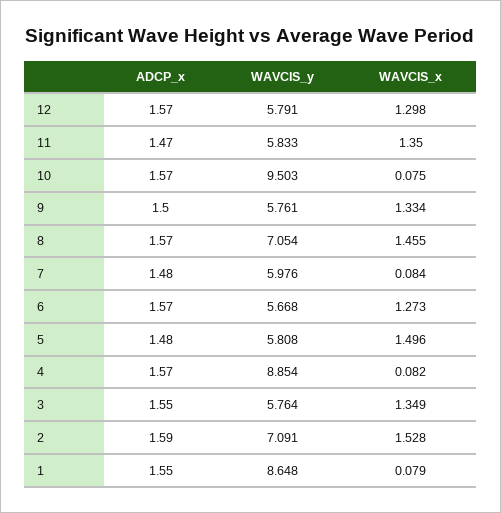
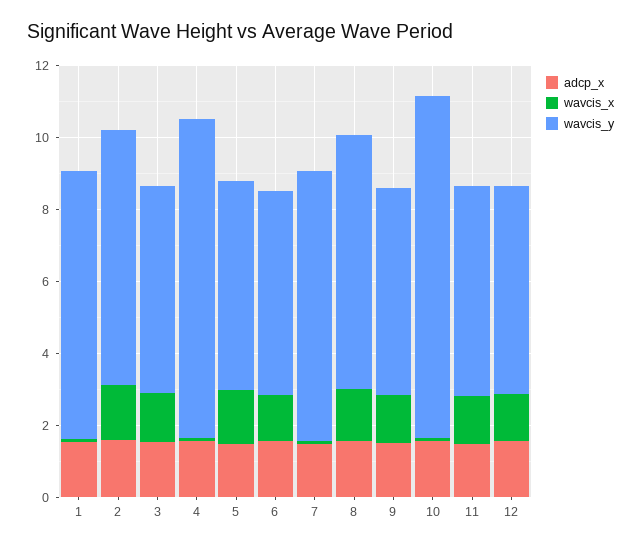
  {
    "ADCP_x": {
      "12": 1.57,
      "11": 1.47,
      "10": 1.57,
      "9": 1.5,
      "8": 1.57,
      "7": 1.48,
      "6": 1.57,
      "5": 1.48,
      "4": 1.57,
      "3": 1.55,
      "2": 1.59,
      "1": 1.55
    },
    "WAVCIS_y": {
      "12": 5.791,
      "11": 5.833,
      "10": 9.503,
      "9": 5.761,
      "8": 7.054,
-     "7": 5.976,
+     "7": 7.5,
      "6": 5.668,
      "5": 5.808,
      "4": 8.854,
      "3": 5.764,
      "2": 7.091,
-     "1": 8.648
+     "1": 7.5
    },
    "WAVCIS_x": {
      "12": 1.298,
      "11": 1.35,
      "10": 0.075,
      "9": 1.334,
      "8": 1.455,
      "7": 0.084,
      "6": 1.273,
      "5": 1.496,
      "4": 0.082,
      "3": 1.349,
      "2": 1.528,
      "1": 0.079
    }
  }

